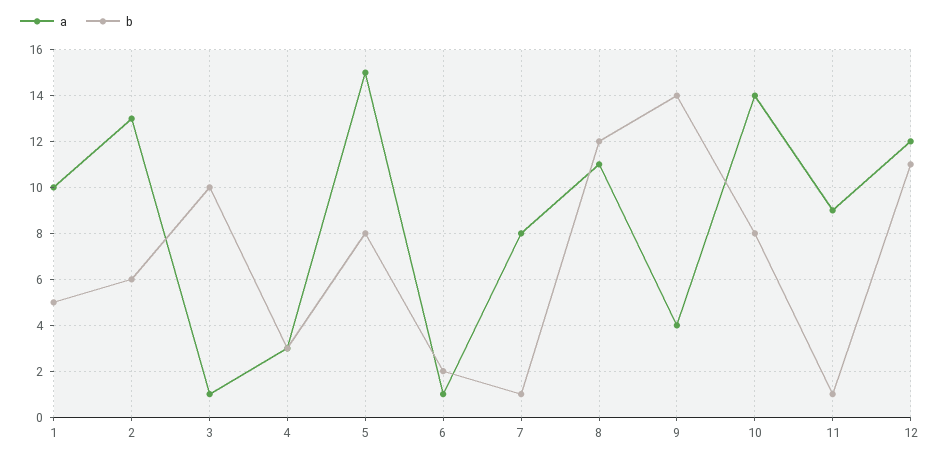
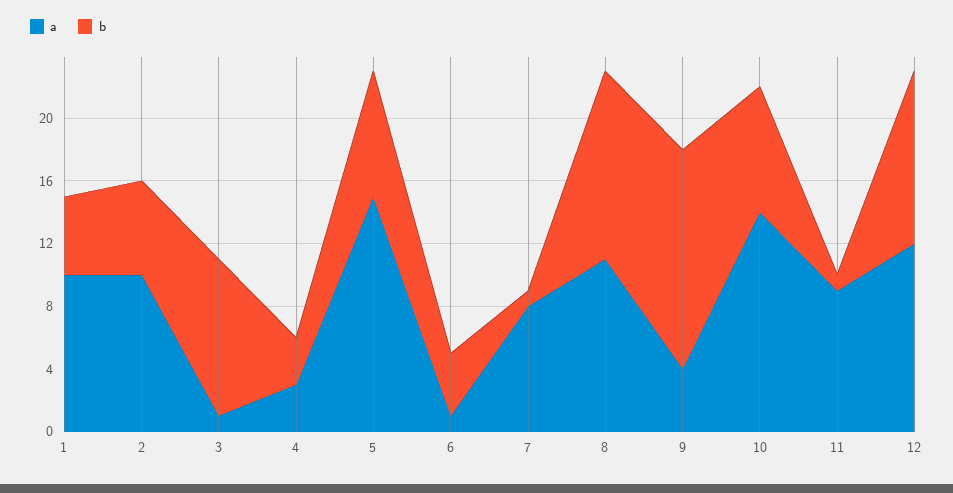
  {
    "a": {
      "1": 10,
-     "2": 13,
+     "2": 10,
      "3": 1,
      "4": 3,
      "5": 15,
      "6": 1,
      "7": 8,
      "8": 11,
      "9": 4,
      "10": 14,
      "11": 9,
      "12": 12
    },
    "b": {
      "1": 5,
      "2": 6,
      "3": 10,
      "4": 3,
      "5": 8,
-     "6": 2,
+     "6": 4,
      "7": 1,
      "8": 12,
      "9": 14,
      "10": 8,
      "11": 1,
      "12": 11
    }
  }

